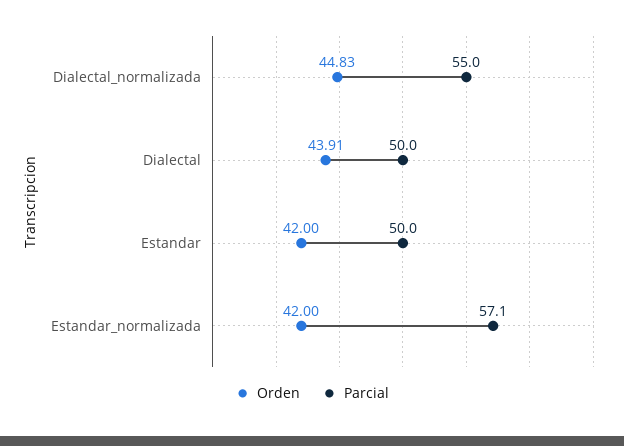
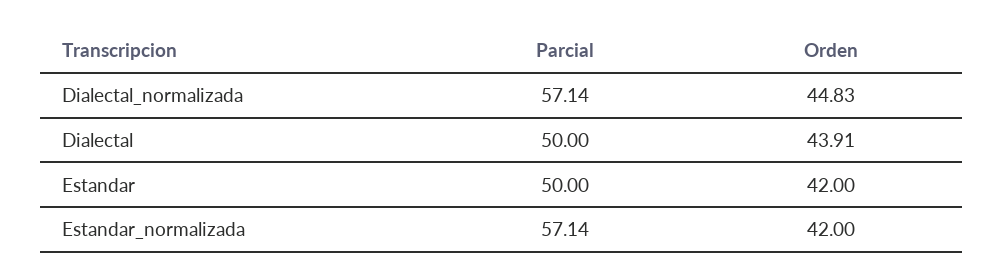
  {
    "Orden": {
      "Dialectal_normalizada": 44.83,
      "Dialectal": 43.91,
      "Estandar": 42,
      "Estandar_normalizada": 42
    },
    "Parcial": {
-     "Dialectal_normalizada": 55,
+     "Dialectal_normalizada": 57.14,
      "Dialectal": 50,
      "Estandar": 50,
      "Estandar_normalizada": 57.14
    }
  }

